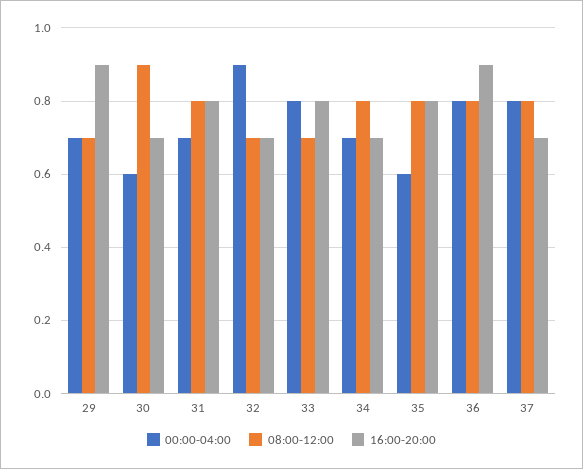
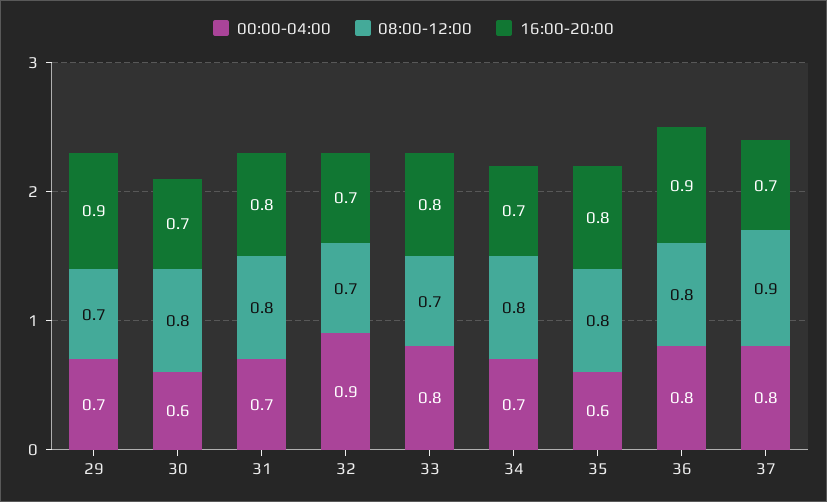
  {
    "00:00-04:00": {
      "29": 0.7,
      "30": 0.6,
      "31": 0.7,
      "32": 0.9,
      "33": 0.8,
      "34": 0.7,
      "35": 0.6,
      "36": 0.8,
      "37": 0.8
    },
    "08:00-12:00": {
      "29": 0.7,
-     "30": 0.9,
+     "30": 0.8,
      "31": 0.8,
      "32": 0.7,
      "33": 0.7,
      "34": 0.8,
      "35": 0.8,
      "36": 0.8,
-     "37": 0.8
+     "37": 0.9
    },
    "16:00-20:00": {
      "29": 0.9,
      "30": 0.7,
      "31": 0.8,
      "32": 0.7,
      "33": 0.8,
      "34": 0.7,
      "35": 0.8,
      "36": 0.9,
      "37": 0.7
    }
  }

